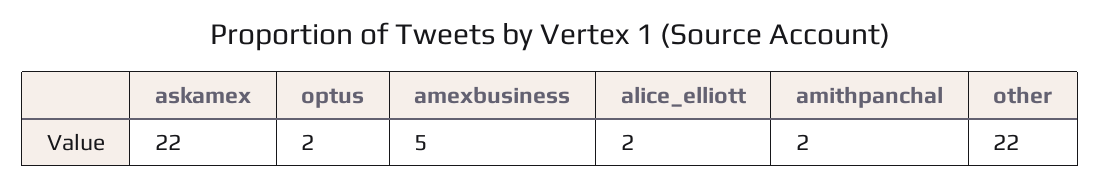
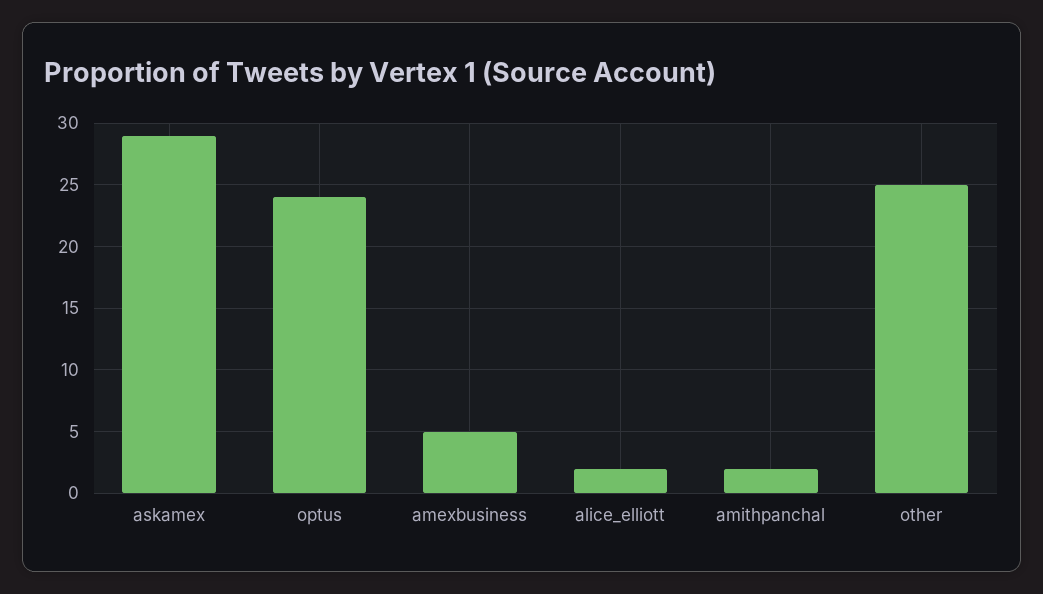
  {
-   "askamex": 22,
+   "askamex": 29,
-   "optus": 2,
+   "optus": 24,
    "amexbusiness": 5,
    "alice_elliott": 2,
    "amithpanchal": 2,
-   "other": 22
+   "other": 25
  }

